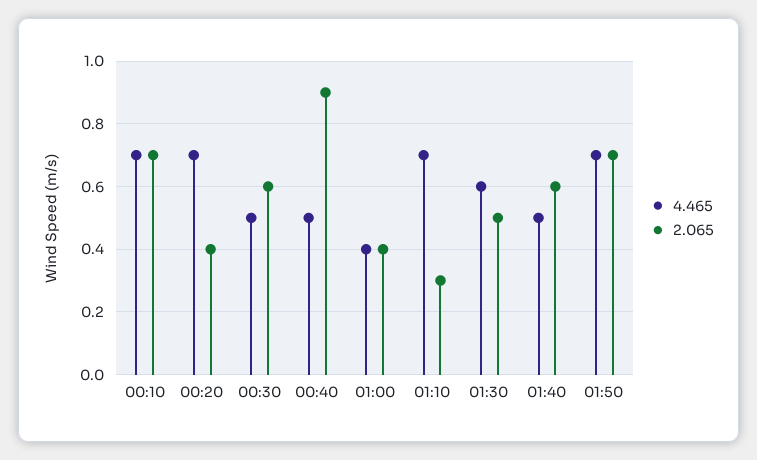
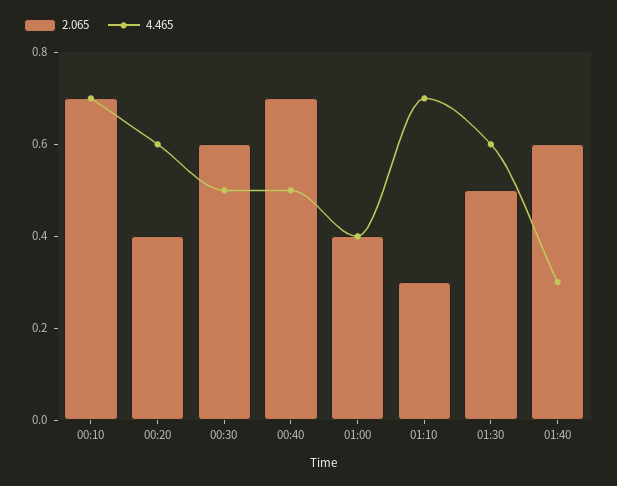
  {
    "4.465": {
      "00:10": 0.7,
-     "00:20": 0.7,
+     "00:20": 0.6,
      "00:30": 0.5,
      "00:40": 0.5,
      "01:00": 0.4,
      "01:10": 0.7,
      "01:30": 0.6,
-     "01:40": 0.5,
+     "01:40": 0.3
-     "01:50": 0.7
    },
    "2.065": {
      "00:10": 0.7,
      "00:20": 0.4,
      "00:30": 0.6,
-     "00:40": 0.9,
+     "00:40": 0.7,
      "01:00": 0.4,
      "01:10": 0.3,
      "01:30": 0.5,
-     "01:40": 0.6,
+     "01:40": 0.6
-     "01:50": 0.7
    }
  }

